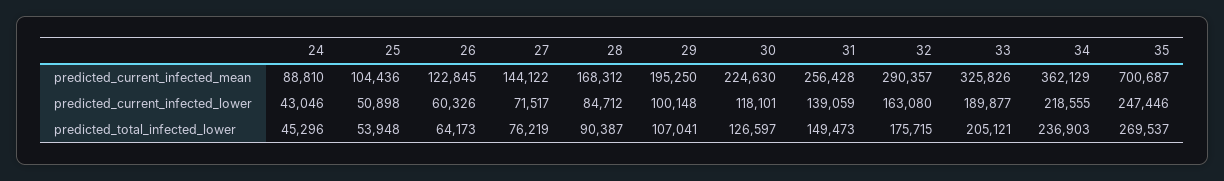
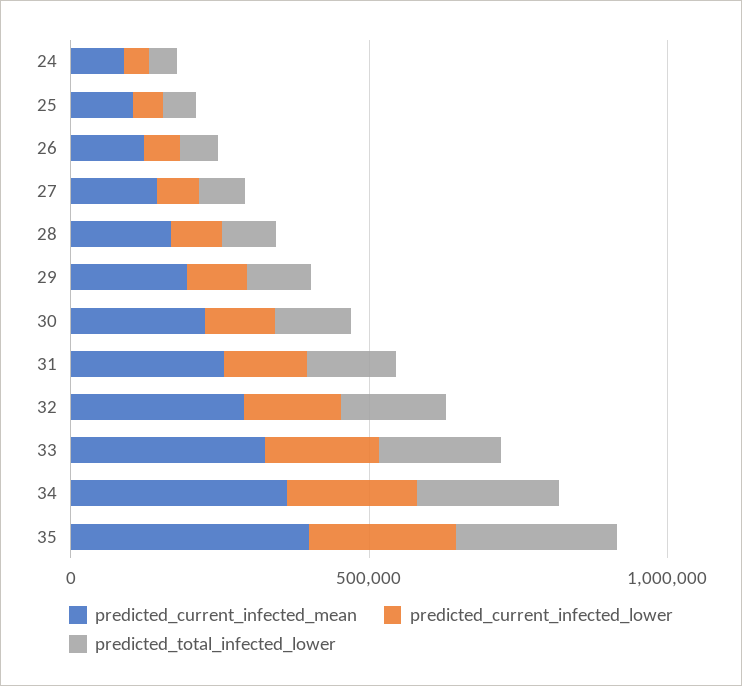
  {
    "predicted_current_infected_mean": {
      "24": 88810,
      "25": 104436,
      "26": 122845,
      "27": 144122,
      "28": 168312,
      "29": 195250,
      "30": 224630,
      "31": 256428,
      "32": 290357,
      "33": 325826,
      "34": 362129,
-     "35": 700687
+     "35": 400000
    },
    "predicted_current_infected_lower": {
      "24": 43046,
      "25": 50898,
      "26": 60326,
      "27": 71517,
      "28": 84712,
      "29": 100148,
      "30": 118101,
      "31": 139059,
      "32": 163080,
      "33": 189877,
      "34": 218555,
      "35": 247446
    },
    "predicted_total_infected_lower": {
      "24": 45296,
      "25": 53948,
      "26": 64173,
      "27": 76219,
      "28": 90387,
      "29": 107041,
      "30": 126597,
      "31": 149473,
      "32": 175715,
      "33": 205121,
      "34": 236903,
      "35": 269537
    }
  }

